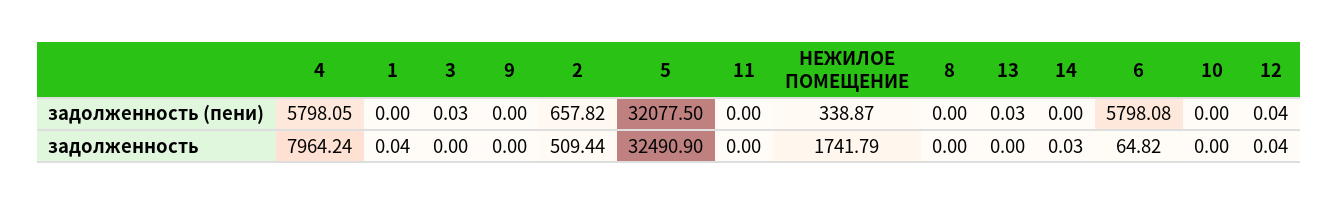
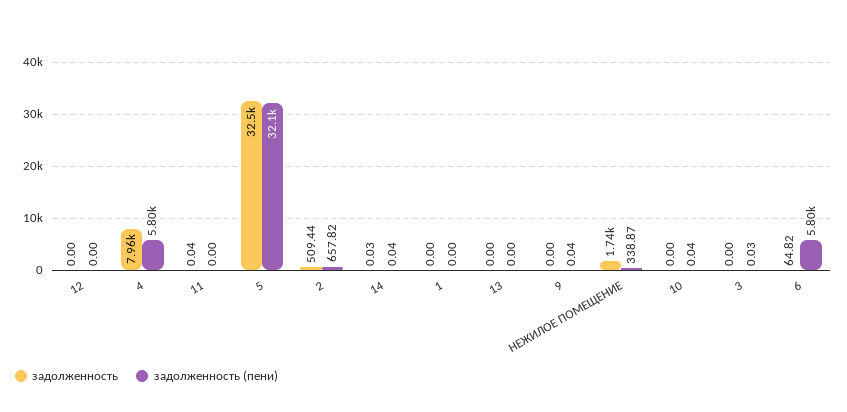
  {
    "задолженность (пени)": {
      "4": 5798.05,
      "1": 0,
      "3": 0.03,
-     "9": 0,
+     "9": 0.04,
      "2": 657.82,
      "5": 32077.5,
      "11": 0,
      "НЕЖИЛОЕ ПОМЕЩЕНИЕ": 338.87,
-     "8": 0,
-     "13": 0.03,
+     "13": 0,
-     "14": 0,
+     "14": 0.04,
      "6": 5798.08,
-     "10": 0,
+     "10": 0.04,
-     "12": 0.04
+     "12": 0
    },
    "задолженность": {
      "4": 7964.24,
-     "1": 0.04,
+     "1": 0,
      "3": 0,
      "9": 0,
      "2": 509.44,
      "5": 32490.9,
-     "11": 0,
+     "11": 0.04,
      "НЕЖИЛОЕ ПОМЕЩЕНИЕ": 1741.79,
-     "8": 0,
      "13": 0,
      "14": 0.03,
      "6": 64.82,
      "10": 0,
-     "12": 0.04
+     "12": 0
    }
  }

